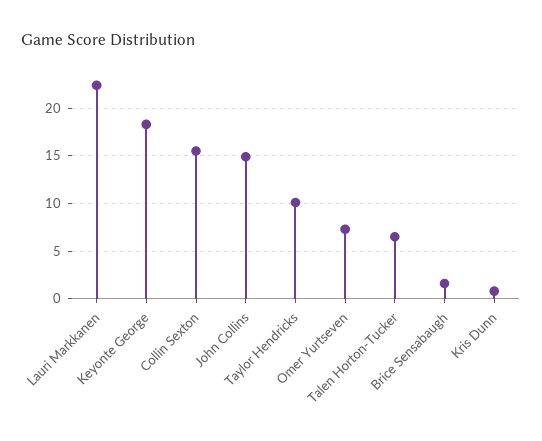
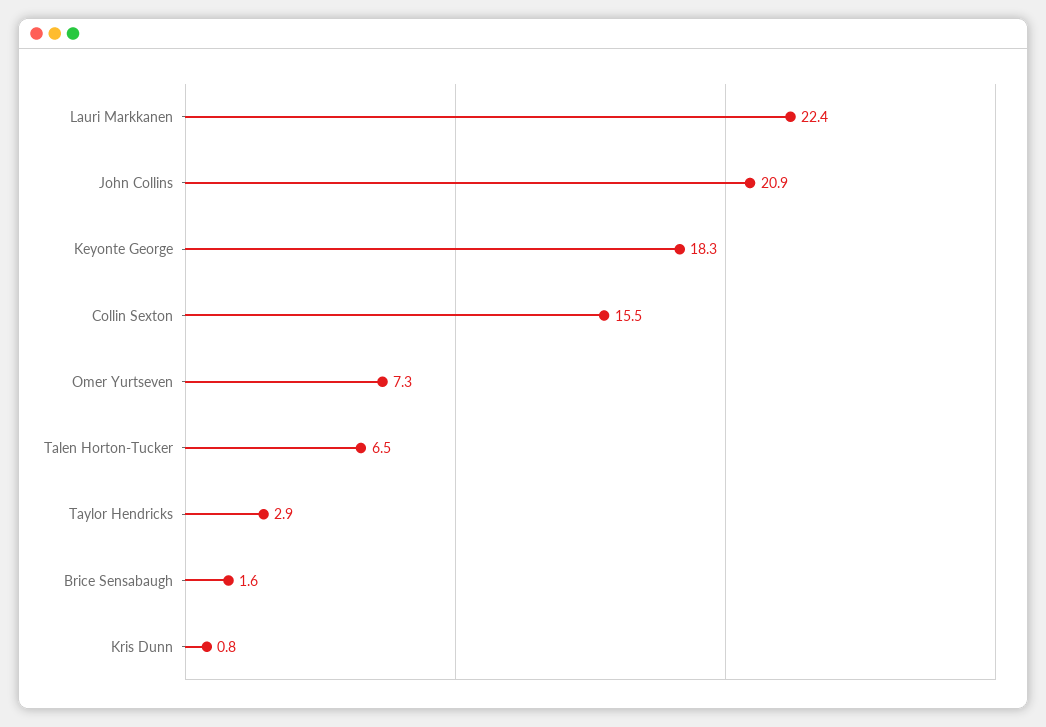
  {
    "Lauri Markkanen": 22.4,
    "Keyonte George": 18.3,
    "Collin Sexton": 15.5,
-   "John Collins": 15,
+   "John Collins": 20.9,
-   "Taylor Hendricks": 10,
+   "Taylor Hendricks": 2.9,
    "Omer Yurtseven": 7.3,
    "Talen Horton-Tucker": 6.5,
    "Brice Sensabaugh": 1.6,
    "Kris Dunn": 0.8
  }

